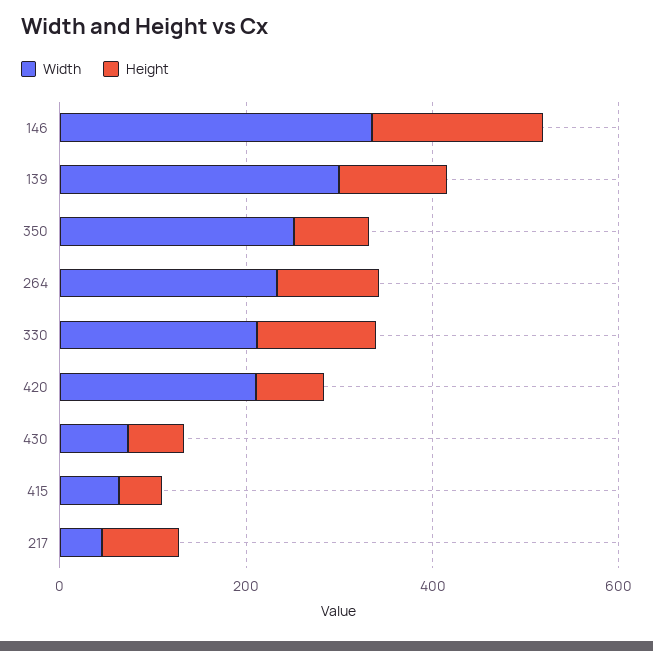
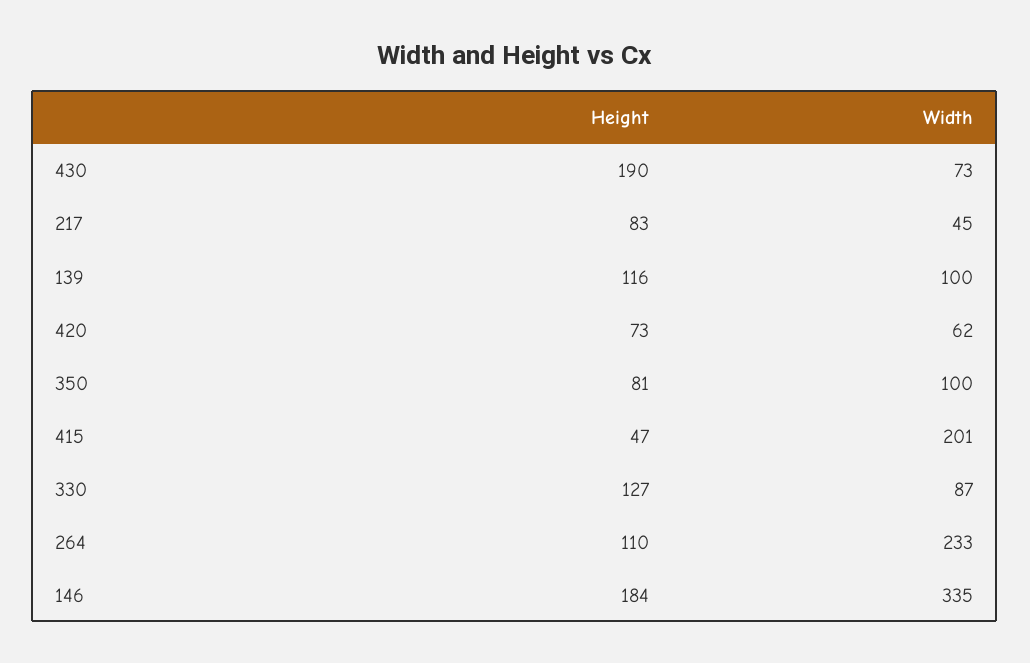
  {
    "Width": {
      "146": 335,
-     "139": 300,
+     "139": 100,
-     "350": 250,
+     "350": 100,
      "264": 233,
-     "330": 200,
+     "330": 87,
-     "420": 200,
+     "420": 62,
      "430": 73,
-     "415": 50,
+     "415": 201,
      "217": 45
    },
    "Height": {
      "146": 184,
      "139": 116,
      "350": 81,
      "264": 110,
      "330": 127,
      "420": 73,
-     "430": 50,
+     "430": 190,
      "415": 47,
      "217": 83
    }
  }

